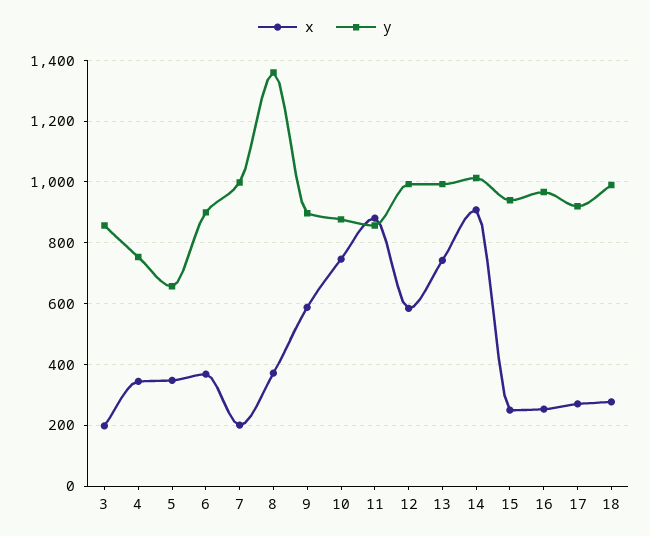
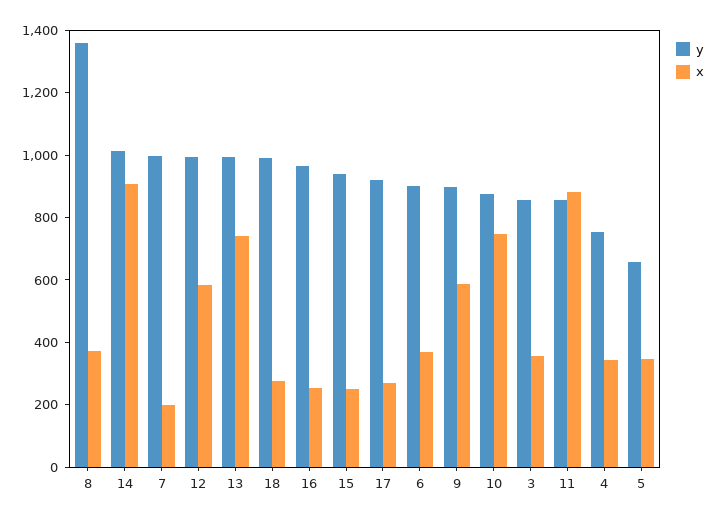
  {
    "x": {
-     "3": 200,
+     "3": 350,
      "4": 340,
      "5": 340,
      "6": 360,
      "7": 200,
      "8": 380,
      "9": 580,
      "10": 740,
      "11": 880,
      "12": 580,
      "13": 740,
      "14": 900,
      "15": 240,
      "16": 260,
      "17": 280,
      "18": 280
    },
    "y": {
      "3": 860,
      "4": 760,
      "5": 660,
      "6": 900,
      "7": 1000,
      "8": 1360,
      "9": 900,
      "10": 880,
      "11": 860,
      "12": 1000,
      "13": 1000,
      "14": 1020,
      "15": 940,
      "16": 960,
      "17": 920,
      "18": 1000
    }
  }

